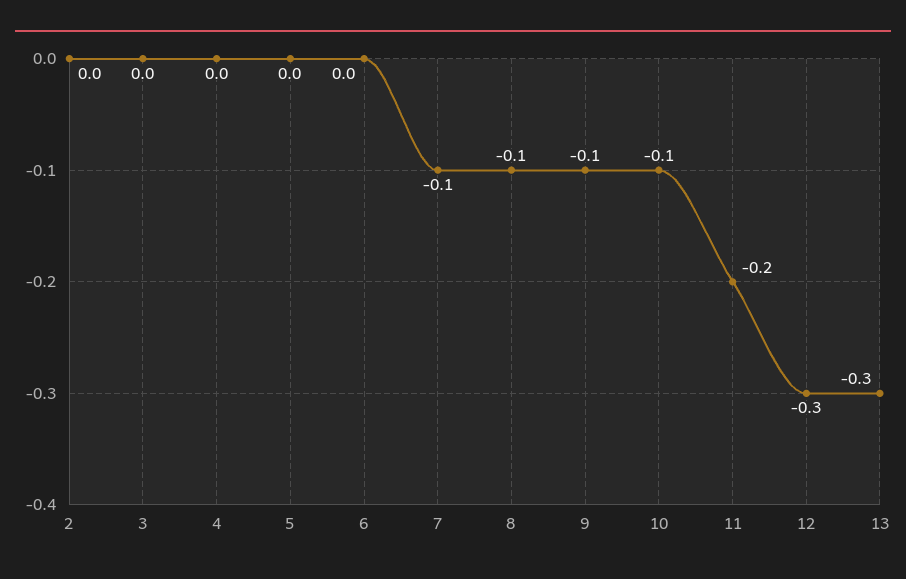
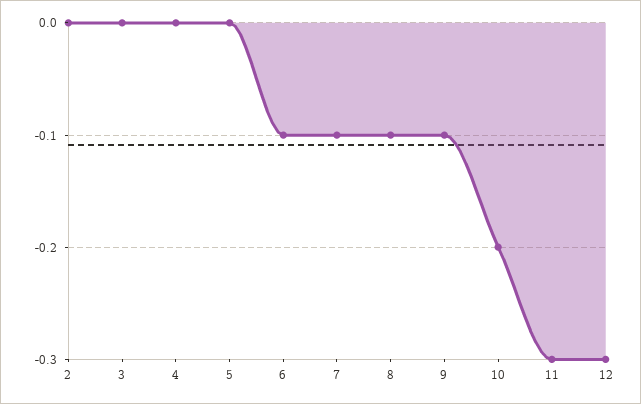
  {
    "2": 0,
    "3": 0,
    "4": 0,
    "5": 0,
-   "6": 0,
+   "6": -0.1,
    "7": -0.1,
    "8": -0.1,
    "9": -0.1,
-   "10": -0.1,
+   "10": -0.2,
-   "11": -0.2,
+   "11": -0.3,
-   "12": -0.3,
+   "12": -0.3
-   "13": -0.3
  }

